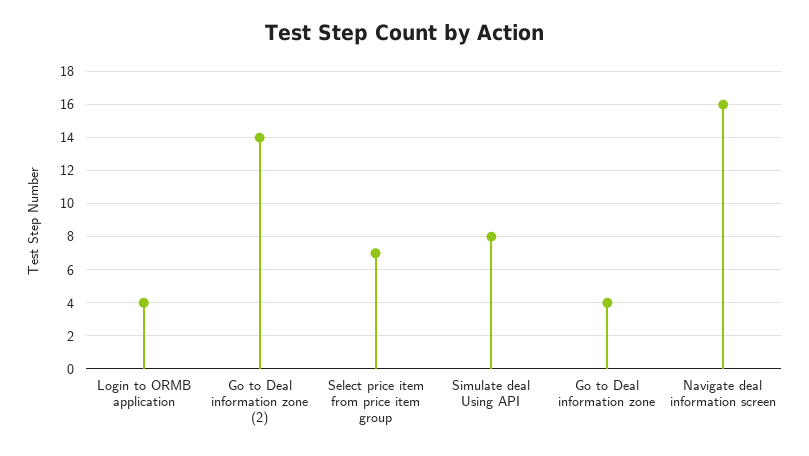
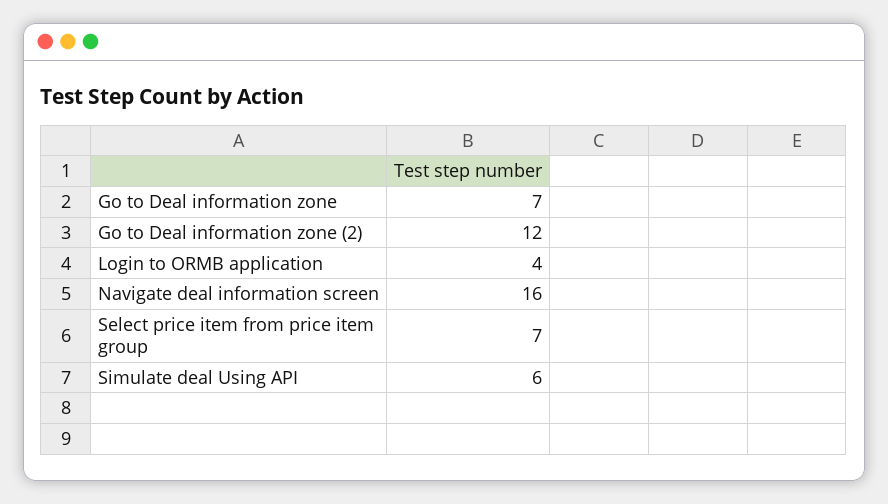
  {
    "Login to ORMB application": 4,
-   "Go to Deal information zone (2)": 14,
+   "Go to Deal information zone (2)": 12,
    "Select price item from price item group": 7,
-   "Simulate deal Using API": 8,
+   "Simulate deal Using API": 6,
-   "Go to Deal information zone": 4,
+   "Go to Deal information zone": 7,
    "Navigate deal information screen": 16
  }

